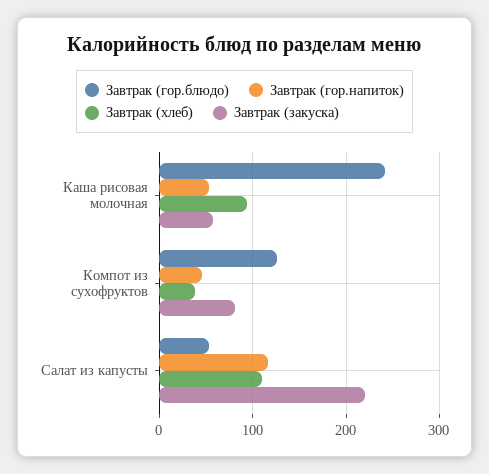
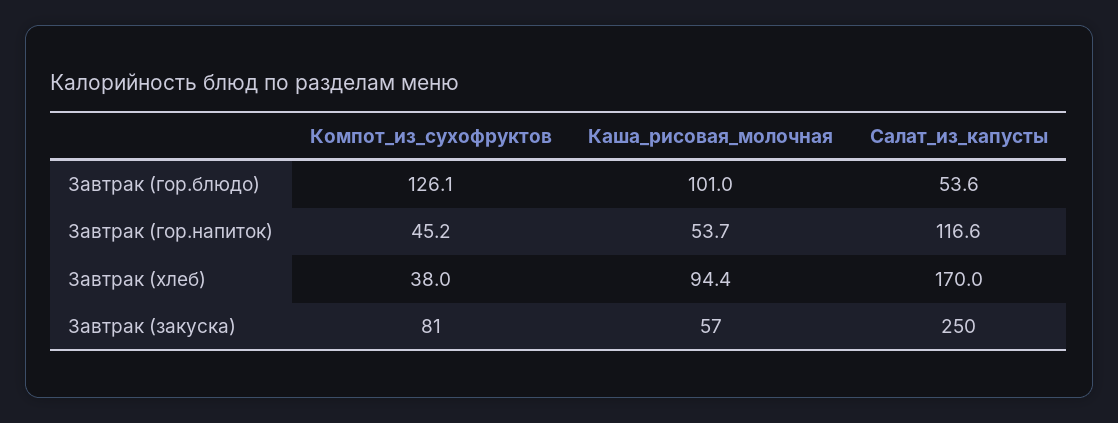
  {
    "Завтрак (гор.блюдо)": {
-     "Каша рисовая молочная": 240,
+     "Каша рисовая молочная": 101,
      "Компот из сухофруктов": 126.1,
      "Салат из капусты": 53.6
    },
    "Завтрак (гор.напиток)": {
      "Каша рисовая молочная": 53.7,
      "Компот из сухофруктов": 45.2,
      "Салат из капусты": 116.6
    },
    "Завтрак (хлеб)": {
      "Каша рисовая молочная": 94.4,
      "Компот из сухофруктов": 38,
-     "Салат из капусты": 110
+     "Салат из капусты": 170
    },
    "Завтрак (закуска)": {
      "Каша рисовая молочная": 57,
      "Компот из сухофруктов": 81,
-     "Салат из капусты": 220
+     "Салат из капусты": 250
    }
  }

